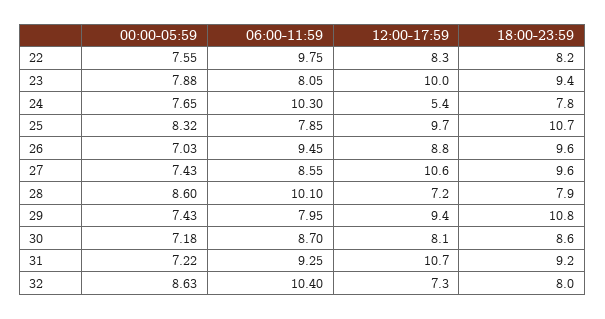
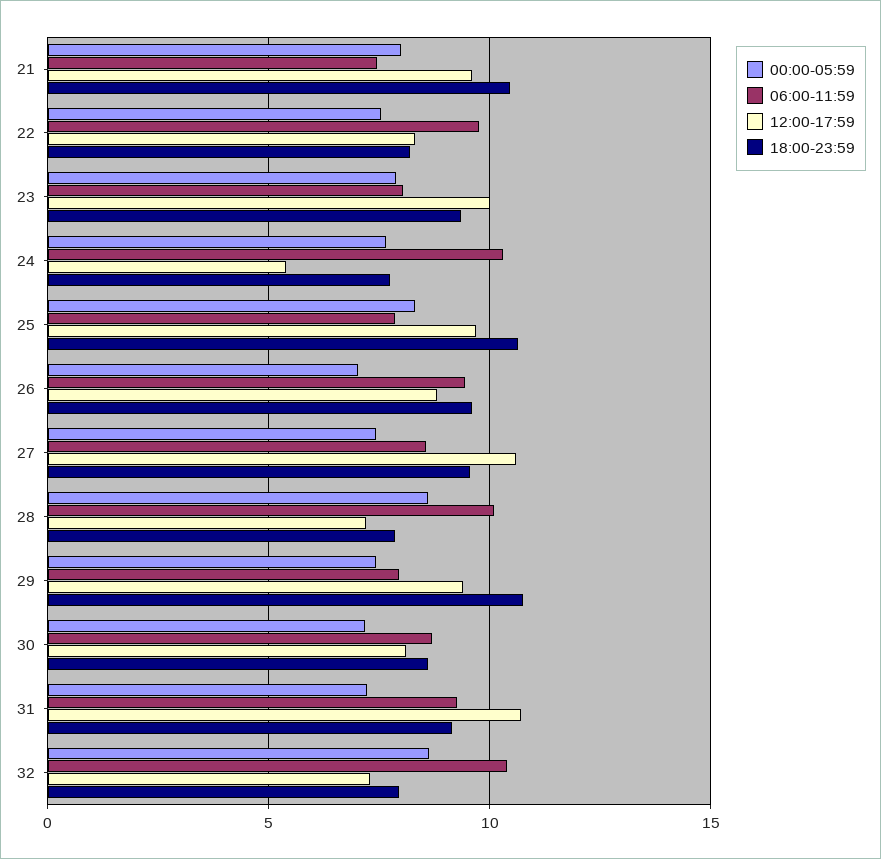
  {
    "00:00-05:59": {
      "22": 7.55,
      "23": 7.88,
      "24": 7.65,
      "25": 8.32,
      "26": 7.03,
      "27": 7.43,
      "28": 8.6,
      "29": 7.43,
      "30": 7.18,
      "31": 7.22,
-     "32": 8.63
+     "32": 8.63,
+     "21": 8
    },
    "06:00-11:59": {
      "22": 9.75,
      "23": 8.05,
      "24": 10.3,
      "25": 7.85,
      "26": 9.45,
      "27": 8.55,
      "28": 10.1,
      "29": 7.95,
      "30": 8.7,
      "31": 9.25,
-     "32": 10.4
+     "32": 10.4,
+     "21": 7.5
    },
    "12:00-17:59": {
      "22": 8.3,
      "23": 10,
      "24": 5.4,
      "25": 9.7,
      "26": 8.8,
      "27": 10.6,
      "28": 7.2,
      "29": 9.4,
      "30": 8.1,
      "31": 10.7,
-     "32": 7.3
+     "32": 7.3,
+     "21": 9.5
    },
    "18:00-23:59": {
      "22": 8.2,
      "23": 9.4,
      "24": 7.8,
      "25": 10.7,
      "26": 9.6,
      "27": 9.6,
      "28": 7.9,
      "29": 10.8,
      "30": 8.6,
      "31": 9.2,
-     "32": 8
+     "32": 8,
+     "21": 10.5
    }
  }

